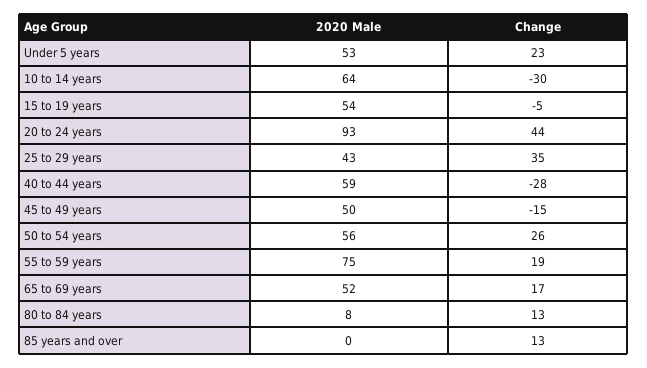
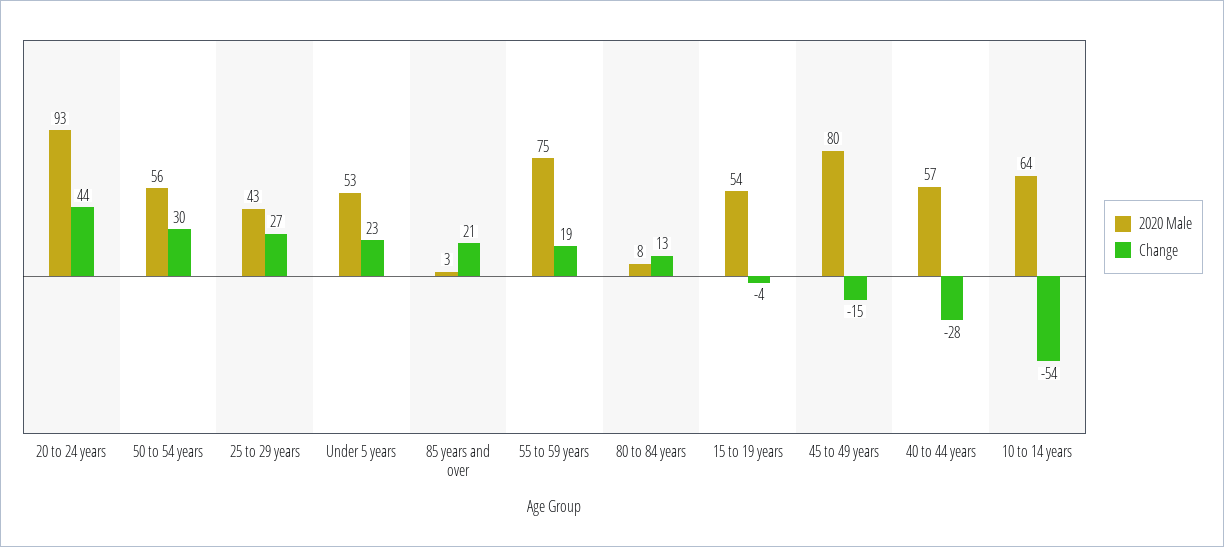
  {
    "2020 Male": {
      "Under 5 years": 53,
      "10 to 14 years": 64,
      "15 to 19 years": 54,
      "20 to 24 years": 93,
      "25 to 29 years": 43,
-     "40 to 44 years": 59,
+     "40 to 44 years": 57,
-     "45 to 49 years": 50,
+     "45 to 49 years": 80,
      "50 to 54 years": 56,
      "55 to 59 years": 75,
-     "65 to 69 years": 52,
      "80 to 84 years": 8,
-     "85 years and over": 0
+     "85 years and over": 3
    },
    "Change": {
      "Under 5 years": 23,
-     "10 to 14 years": -30,
+     "10 to 14 years": -54,
-     "15 to 19 years": -5,
+     "15 to 19 years": -4,
      "20 to 24 years": 44,
-     "25 to 29 years": 35,
+     "25 to 29 years": 27,
      "40 to 44 years": -28,
      "45 to 49 years": -15,
-     "50 to 54 years": 26,
+     "50 to 54 years": 30,
      "55 to 59 years": 19,
-     "65 to 69 years": 17,
      "80 to 84 years": 13,
-     "85 years and over": 13
+     "85 years and over": 21
    }
  }

